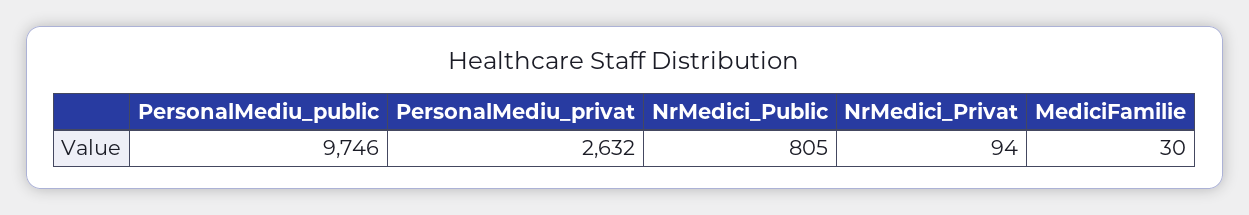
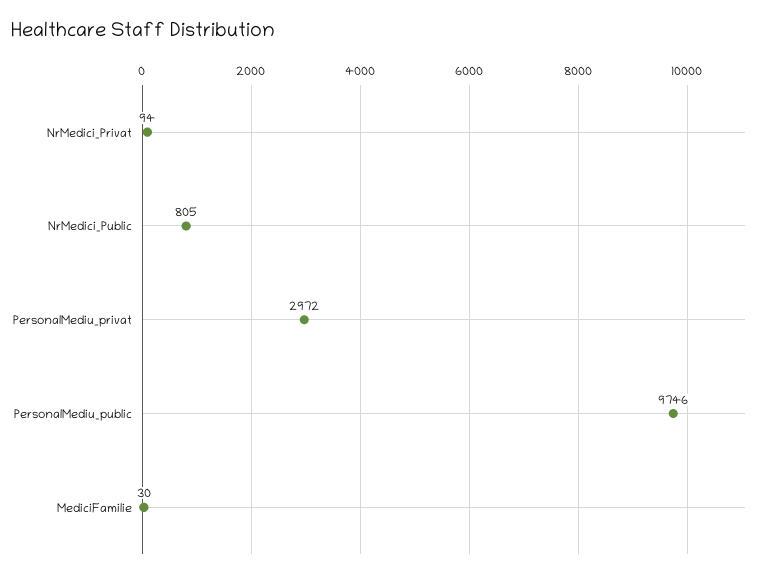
  {
    "PersonalMediu_public": 9746,
-   "PersonalMediu_privat": 2632,
+   "PersonalMediu_privat": 2972,
    "NrMedici_Public": 805,
    "NrMedici_Privat": 94,
    "MediciFamilie": 30
  }

